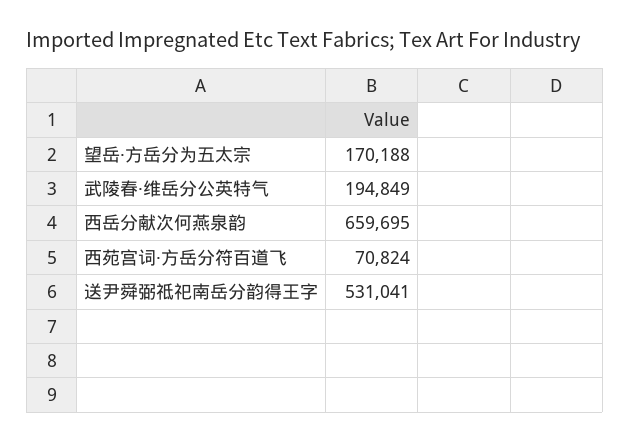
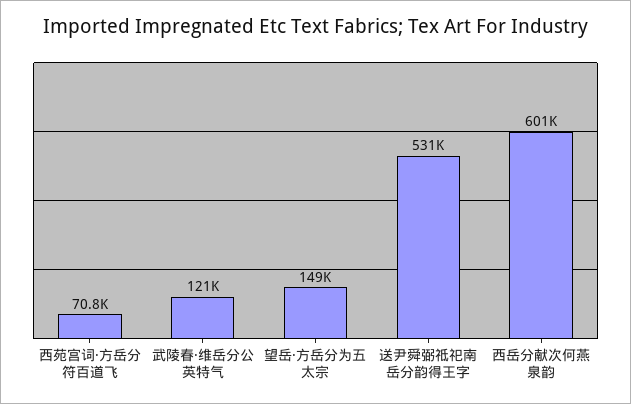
  {
-   "望岳·方岳分为五太宗": 170188,
+   "望岳·方岳分为五太宗": 149000,
-   "武陵春·维岳分公英特气": 194849,
+   "武陵春·维岳分公英特气": 121000,
-   "西岳分献次何燕泉韵": 659695,
+   "西岳分献次何燕泉韵": 601000,
    "西苑宫词·方岳分符百道飞": 70824,
    "送尹舜弼祗祀南岳分韵得王字": 531041
  }

